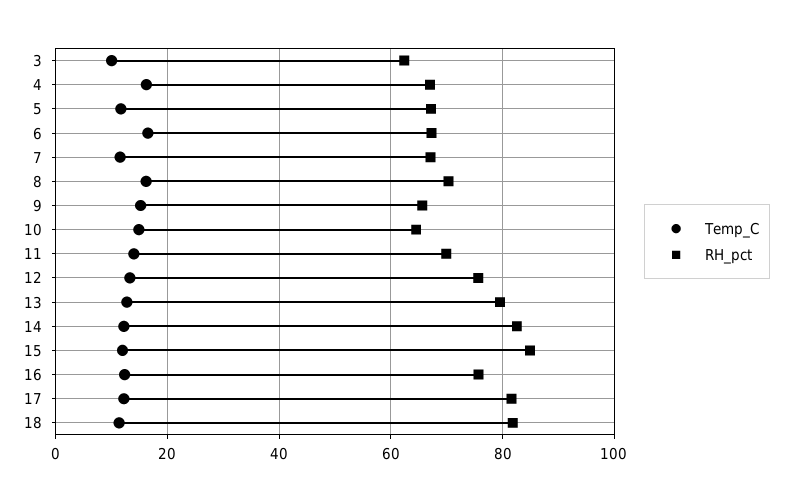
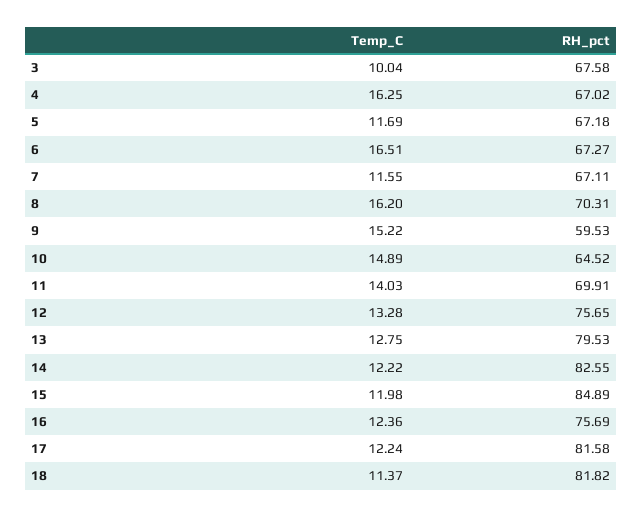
  {
    "Temp_C": {
      "3": 10.04,
      "4": 16.25,
      "5": 11.69,
      "6": 16.51,
      "7": 11.55,
      "8": 16.2,
      "9": 15.22,
      "10": 14.89,
      "11": 14.03,
      "12": 13.28,
      "13": 12.75,
      "14": 12.22,
      "15": 11.98,
      "16": 12.36,
      "17": 12.24,
      "18": 11.37
    },
    "RH_pct": {
-     "3": 62,
+     "3": 67.58,
      "4": 67.02,
      "5": 67.18,
      "6": 67.27,
      "7": 67.11,
      "8": 70.31,
-     "9": 66,
+     "9": 59.53,
      "10": 64.52,
      "11": 69.91,
      "12": 75.65,
      "13": 79.53,
      "14": 82.55,
      "15": 84.89,
      "16": 75.69,
      "17": 81.58,
      "18": 81.82
    }
  }

